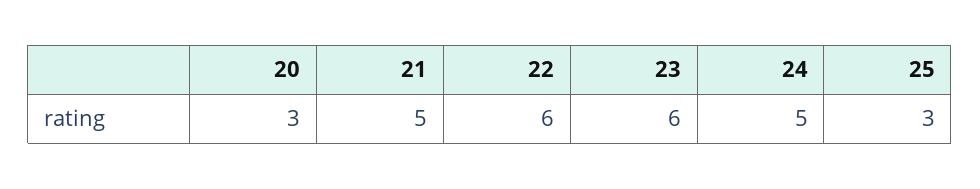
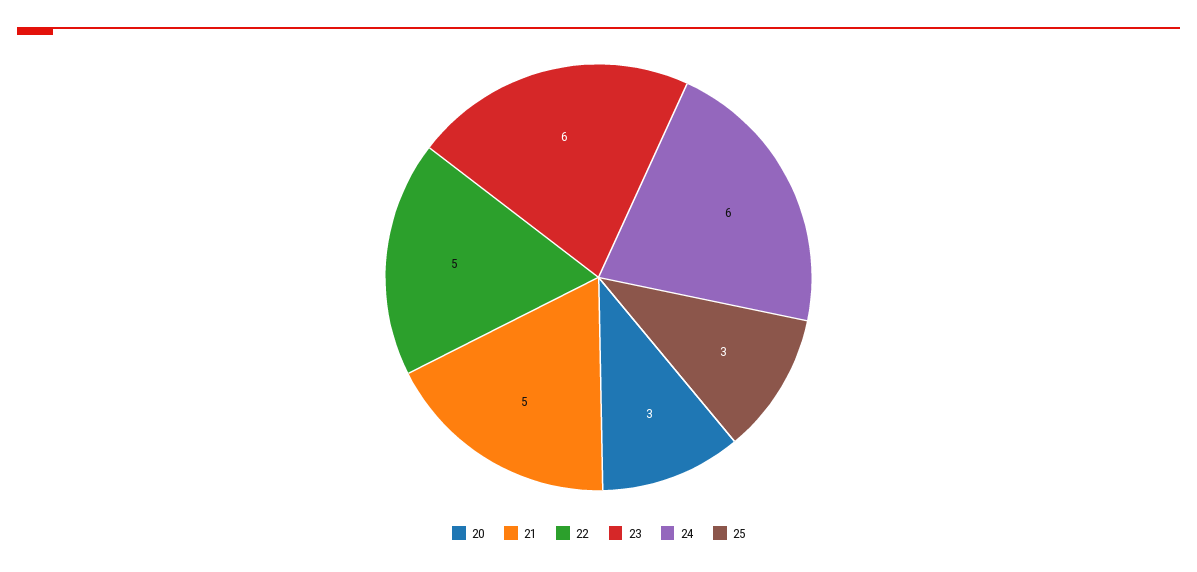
  {
    "20": 3,
    "21": 5,
-   "22": 6,
+   "22": 5,
    "23": 6,
-   "24": 5,
+   "24": 6,
    "25": 3
  }

